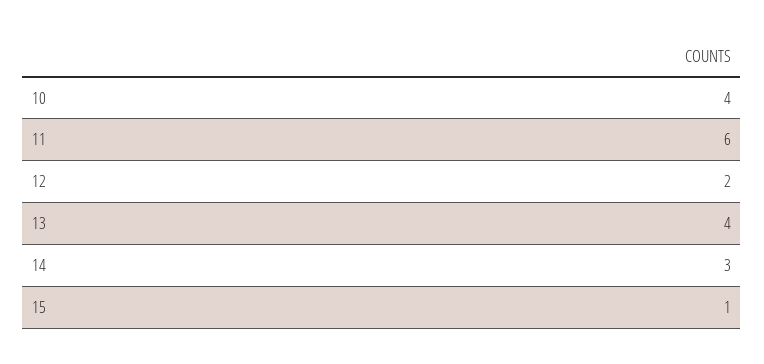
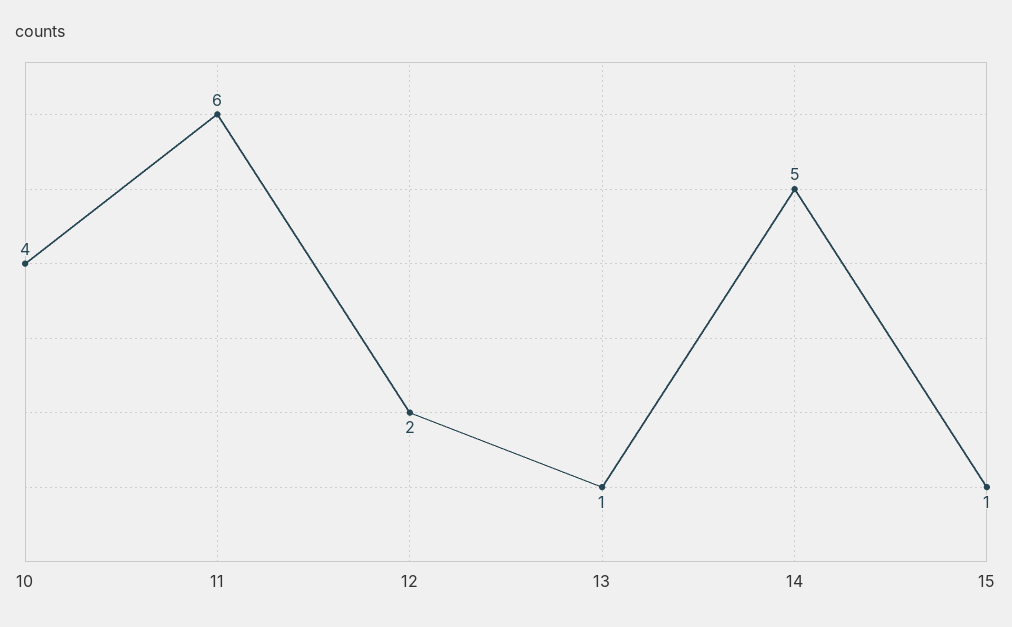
  {
    "10": 4,
    "11": 6,
    "12": 2,
-   "13": 4,
+   "13": 1,
-   "14": 3,
+   "14": 5,
    "15": 1
  }

